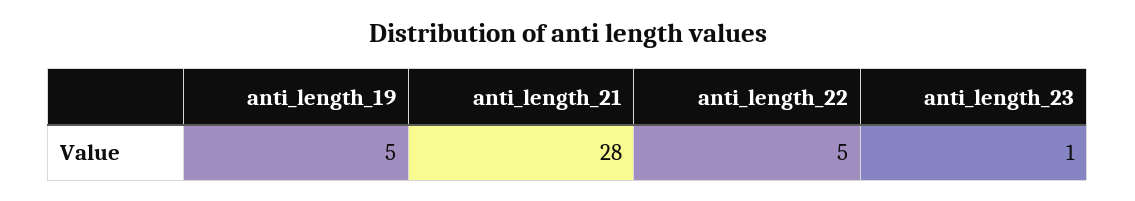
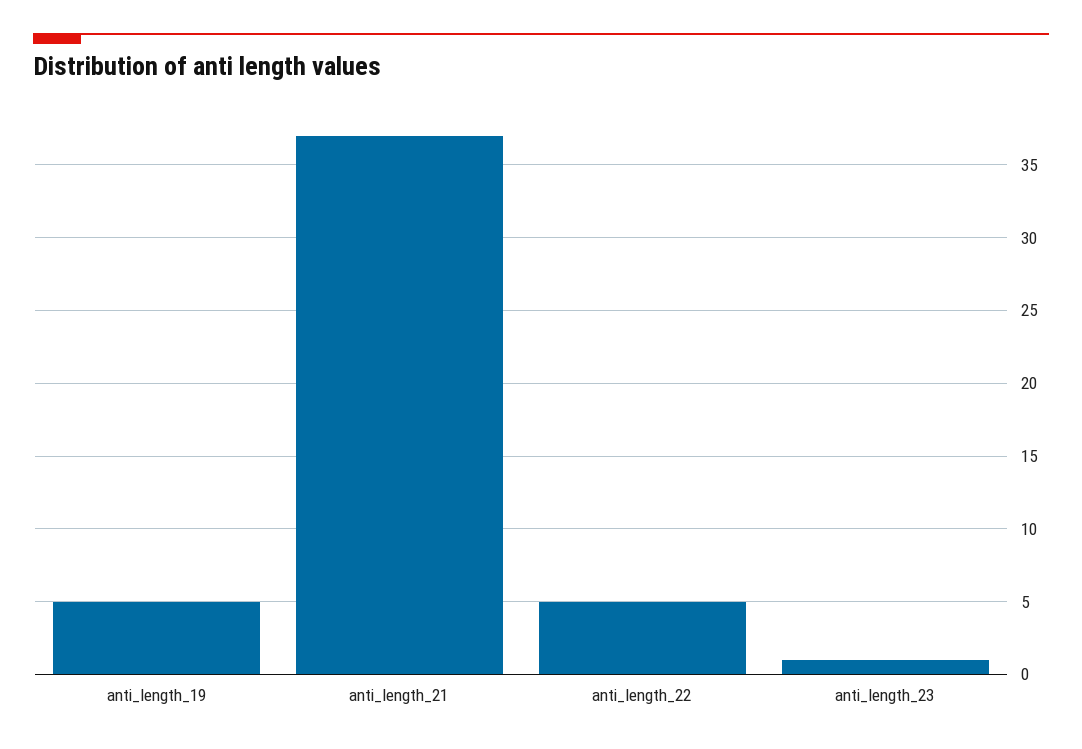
  {
    "anti_length_19": 5,
-   "anti_length_21": 28,
+   "anti_length_21": 37,
    "anti_length_22": 5,
    "anti_length_23": 1
  }

